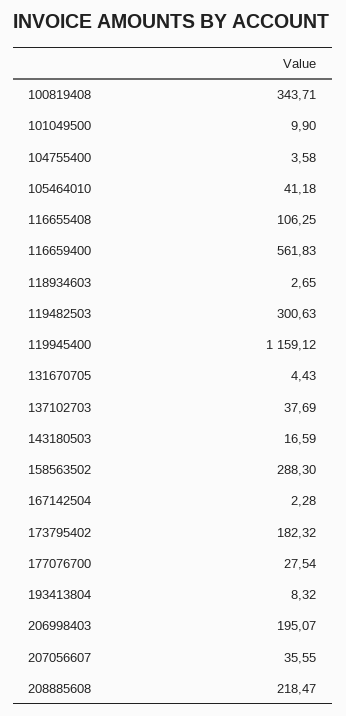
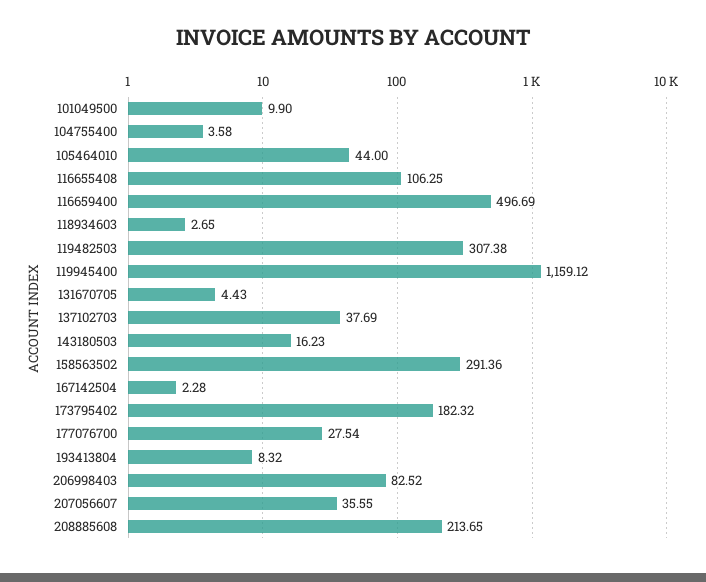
  {
-   "100819408": 343.71,
    "101049500": 9.9,
    "104755400": 3.58,
-   "105464010": 41.18,
+   "105464010": 44,
    "116655408": 106.25,
-   "116659400": 561.83,
+   "116659400": 496.69,
    "118934603": 2.65,
-   "119482503": 300.63,
+   "119482503": 307.38,
    "119945400": 1159.12,
    "131670705": 4.43,
    "137102703": 37.69,
-   "143180503": 16.59,
+   "143180503": 16.23,
-   "158563502": 288.3,
+   "158563502": 291.36,
    "167142504": 2.28,
    "173795402": 182.32,
    "177076700": 27.54,
    "193413804": 8.32,
-   "206998403": 195.07,
+   "206998403": 82.52,
    "207056607": 35.55,
-   "208885608": 218.47
+   "208885608": 213.65
  }

